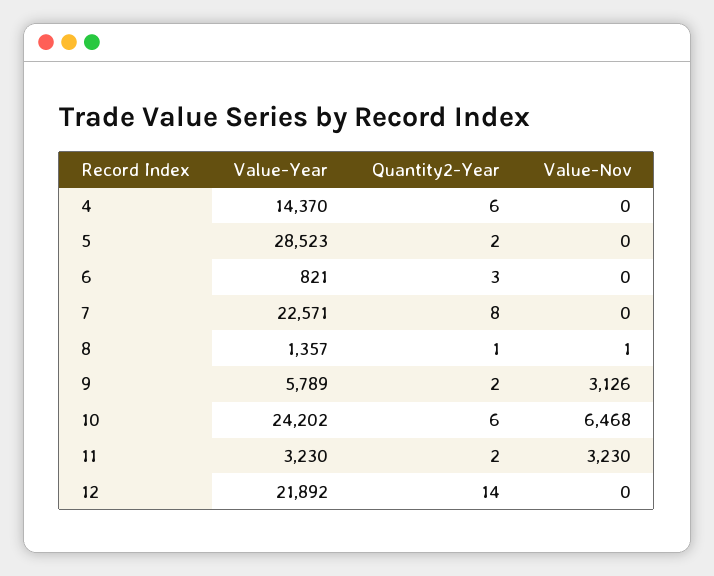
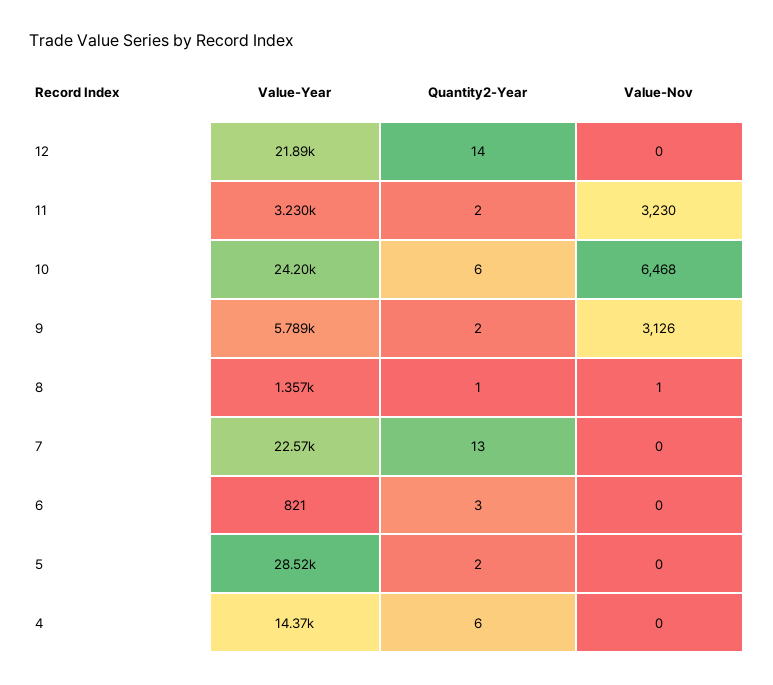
  {
    "Value-Year": {
      "4": 14370,
      "5": 28523,
      "6": 821,
      "7": 22571,
      "8": 1357,
      "9": 5789,
      "10": 24202,
      "11": 3230,
      "12": 21892
    },
    "Quantity2-Year": {
      "4": 6,
      "5": 2,
      "6": 3,
-     "7": 8,
+     "7": 13,
      "8": 1,
      "9": 2,
      "10": 6,
      "11": 2,
      "12": 14
    },
    "Value-Nov": {
      "4": 0,
      "5": 0,
      "6": 0,
      "7": 0,
      "8": 1,
      "9": 3126,
      "10": 6468,
      "11": 3230,
      "12": 0
    }
  }

